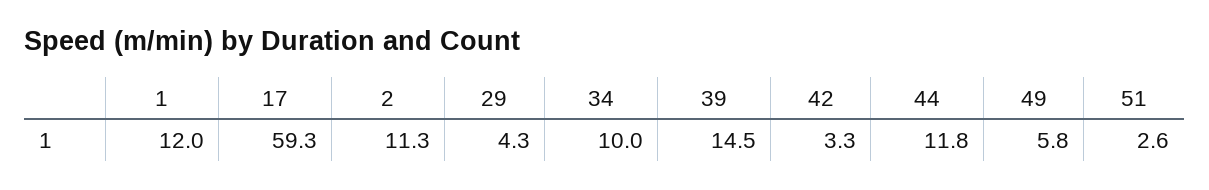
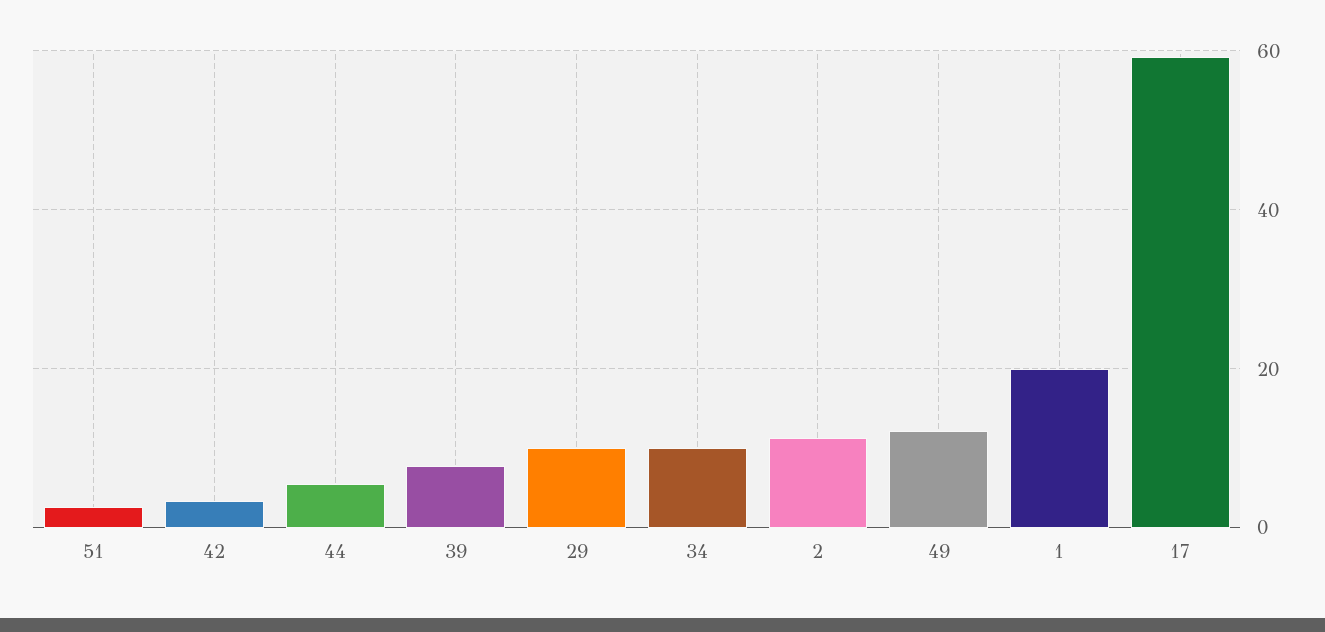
  {
-   "1": 12,
+   "1": 20,
    "17": 59.3,
    "2": 11.3,
-   "29": 4.3,
+   "29": 10,
    "34": 10,
-   "39": 14.5,
+   "39": 8,
    "42": 3.3,
-   "44": 11.8,
+   "44": 6,
-   "49": 5.8,
+   "49": 12,
    "51": 2.6
  }

